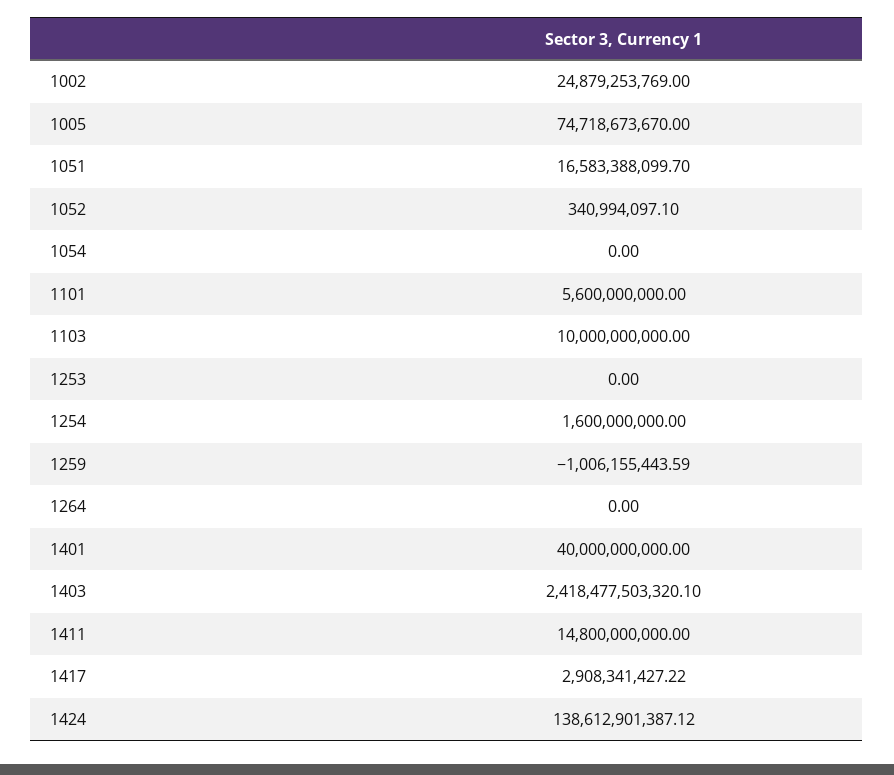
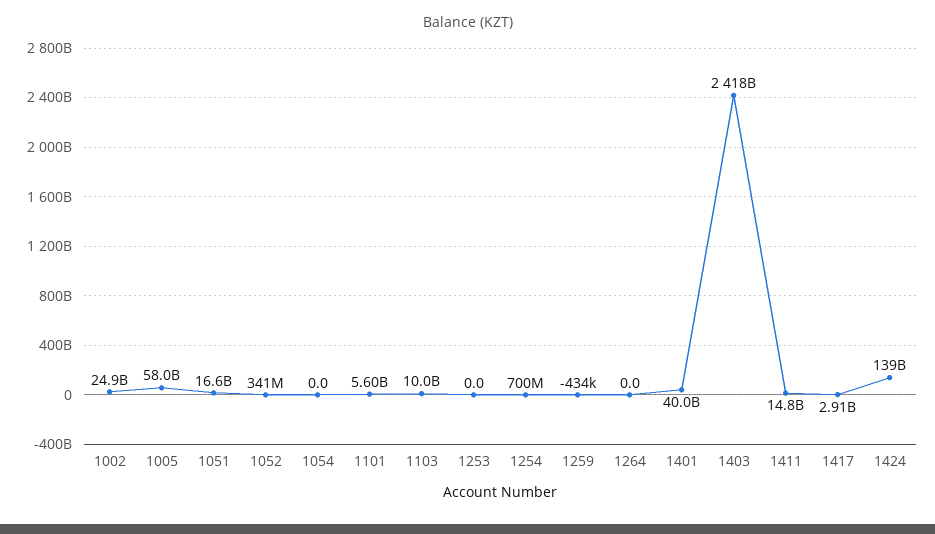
  {
    "1002": 24879253769,
-   "1005": 74718673670,
+   "1005": 58000000000,
    "1051": 16583388099.7,
    "1052": 340994097.1,
    "1054": 0,
    "1101": 5600000000,
    "1103": 10000000000,
    "1253": 0,
-   "1254": 1600000000,
+   "1254": 700000000,
-   "1259": -1006155443.59,
+   "1259": -434000,
    "1264": 0,
    "1401": 40000000000,
    "1403": 2418477503320.1,
    "1411": 14800000000,
    "1417": 2908341427.22,
    "1424": 138612901387.12
  }

